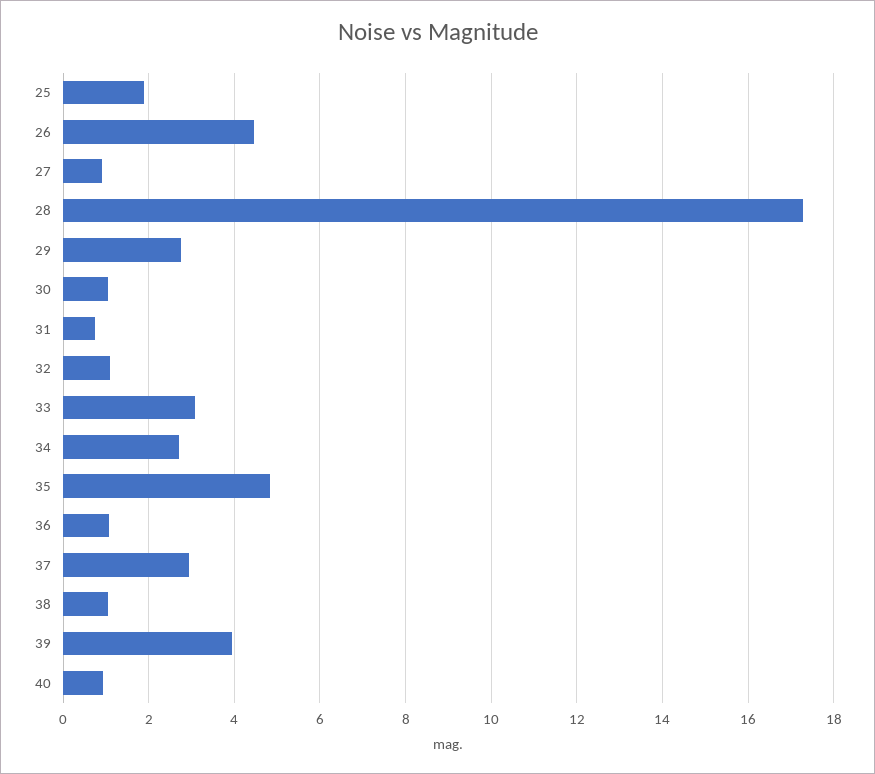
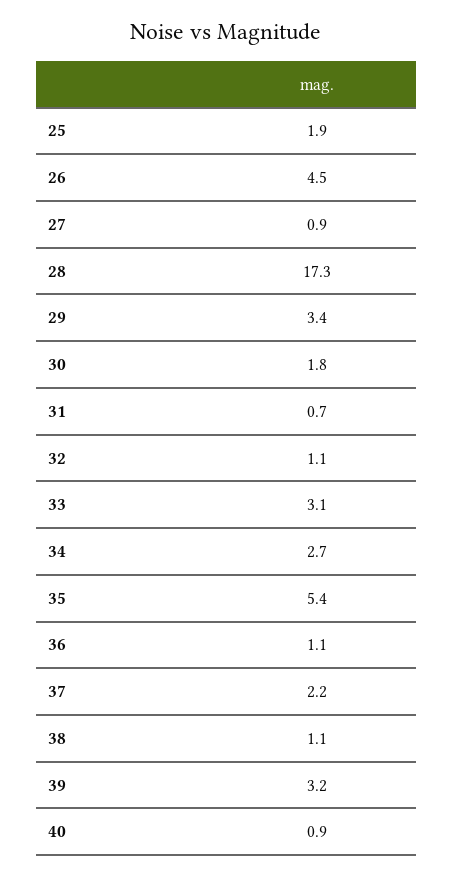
  {
    "25": 1.9,
    "26": 4.5,
    "27": 0.9,
    "28": 17.3,
-   "29": 2.8,
+   "29": 3.4,
-   "30": 1,
+   "30": 1.8,
    "31": 0.7,
    "32": 1.1,
    "33": 3.1,
    "34": 2.7,
-   "35": 4.8,
+   "35": 5.4,
    "36": 1.1,
-   "37": 3,
+   "37": 2.2,
    "38": 1.1,
-   "39": 4,
+   "39": 3.2,
    "40": 0.9
  }

